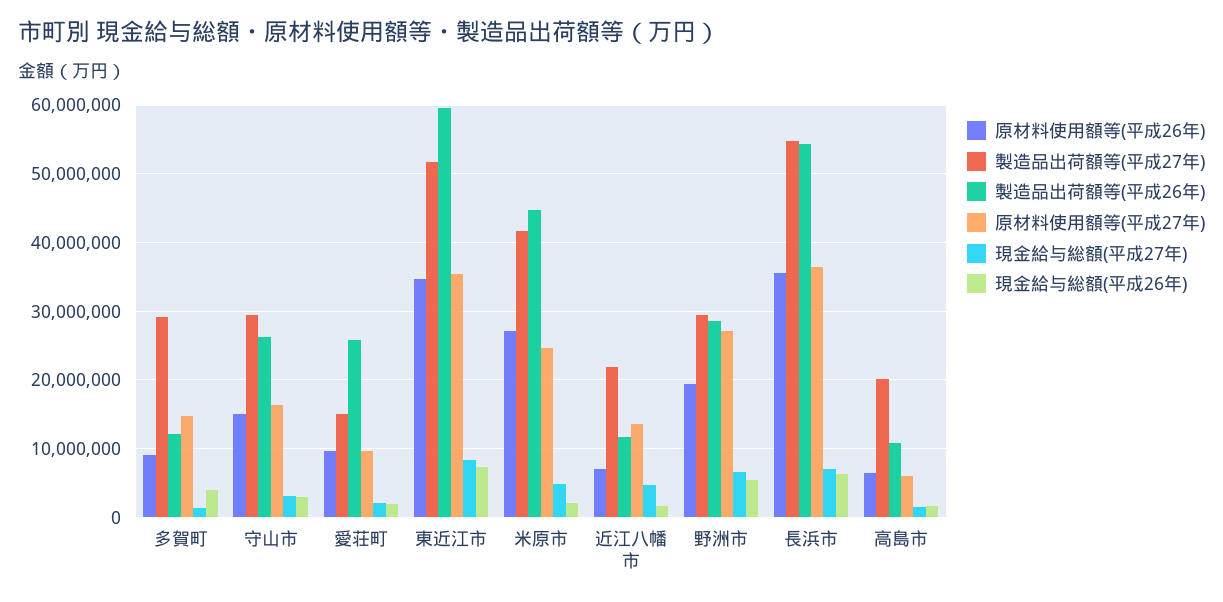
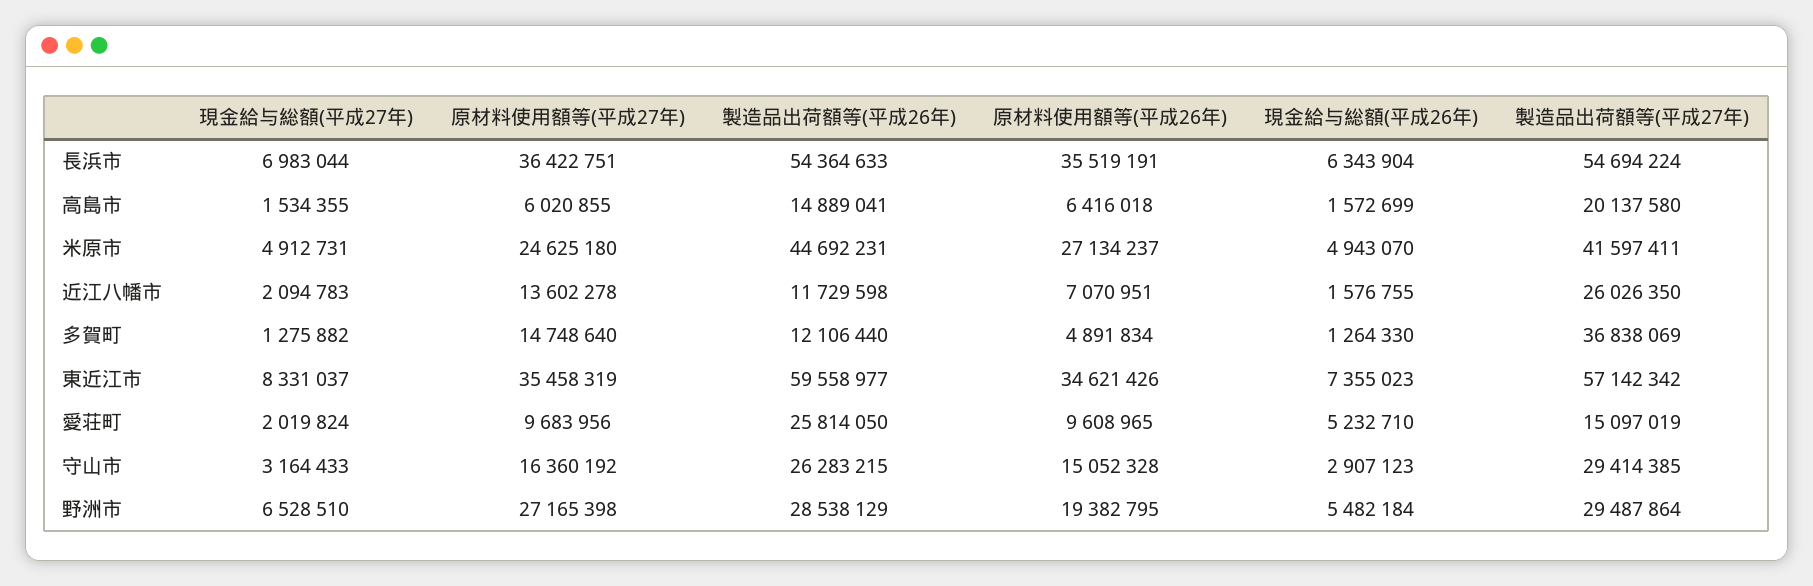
  {
    "原材料使用額等(平成26年)": {
-     "多賀町": 9000000,
+     "多賀町": 4891834,
      "守山市": 15052328,
      "愛荘町": 9608965,
      "東近江市": 34621426,
      "米原市": 27134237,
      "近江八幡市": 7070951,
      "野洲市": 19382795,
      "長浜市": 35519191,
      "高島市": 6416018
    },
    "製造品出荷額等(平成27年)": {
-     "多賀町": 29000000,
+     "多賀町": 36838069,
      "守山市": 29414385,
      "愛荘町": 15097019,
-     "東近江市": 52000000,
+     "東近江市": 57142342,
      "米原市": 41597411,
-     "近江八幡市": 22000000,
+     "近江八幡市": 26026350,
      "野洲市": 29487864,
      "長浜市": 54694224,
      "高島市": 20137580
    },
    "製造品出荷額等(平成26年)": {
      "多賀町": 12106440,
      "守山市": 26283215,
      "愛荘町": 25814050,
      "東近江市": 59558977,
      "米原市": 44692231,
      "近江八幡市": 11729598,
      "野洲市": 28538129,
      "長浜市": 54364633,
-     "高島市": 11000000
+     "高島市": 14889041
    },
    "原材料使用額等(平成27年)": {
      "多賀町": 14748640,
      "守山市": 16360192,
      "愛荘町": 9683956,
      "東近江市": 35458319,
      "米原市": 24625180,
      "近江八幡市": 13602278,
      "野洲市": 27165398,
      "長浜市": 36422751,
      "高島市": 6020855
    },
    "現金給与総額(平成27年)": {
      "多賀町": 1275882,
      "守山市": 3164433,
      "愛荘町": 2019824,
      "東近江市": 8331037,
      "米原市": 4912731,
-     "近江八幡市": 5000000,
+     "近江八幡市": 2094783,
      "野洲市": 6528510,
      "長浜市": 6983044,
      "高島市": 1534355
    },
    "現金給与総額(平成26年)": {
-     "多賀町": 4000000,
+     "多賀町": 1264330,
      "守山市": 2907123,
-     "愛荘町": 2000000,
+     "愛荘町": 5232710,
      "東近江市": 7355023,
-     "米原市": 2000000,
+     "米原市": 4943070,
      "近江八幡市": 1576755,
      "野洲市": 5482184,
      "長浜市": 6343904,
      "高島市": 1572699
    }
  }

